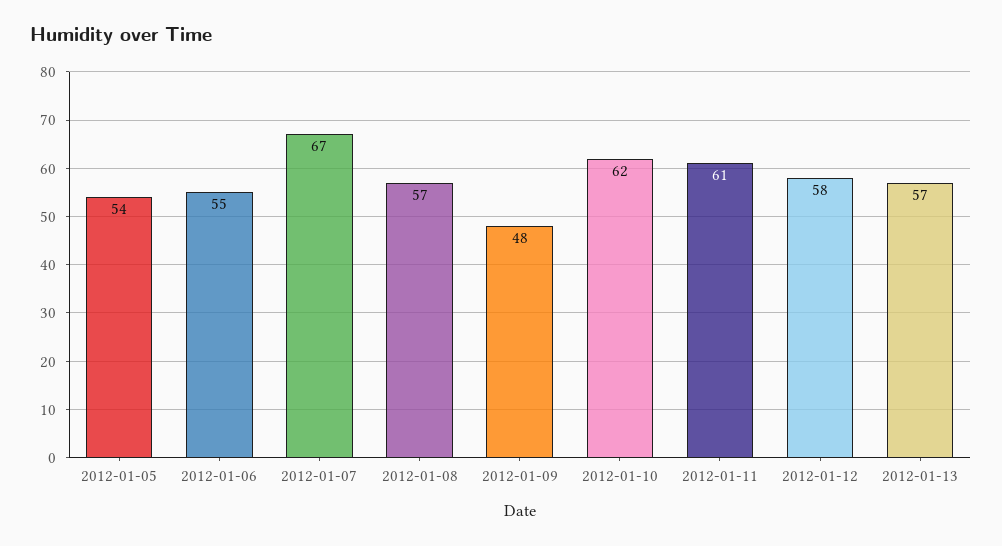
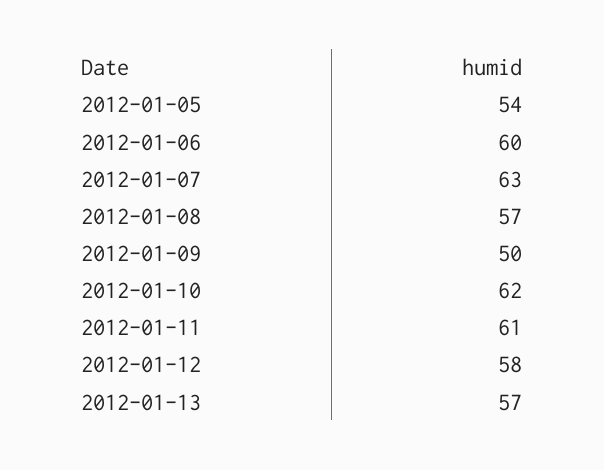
  {
    "2012-01-05": 54,
-   "2012-01-06": 55,
+   "2012-01-06": 60,
-   "2012-01-07": 67,
+   "2012-01-07": 63,
    "2012-01-08": 57,
-   "2012-01-09": 48,
+   "2012-01-09": 50,
    "2012-01-10": 62,
    "2012-01-11": 61,
    "2012-01-12": 58,
    "2012-01-13": 57
  }

